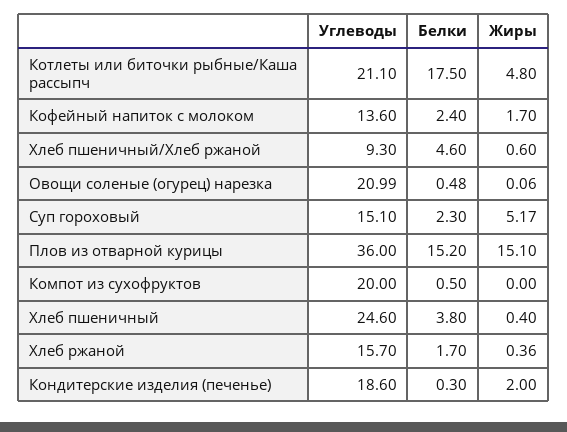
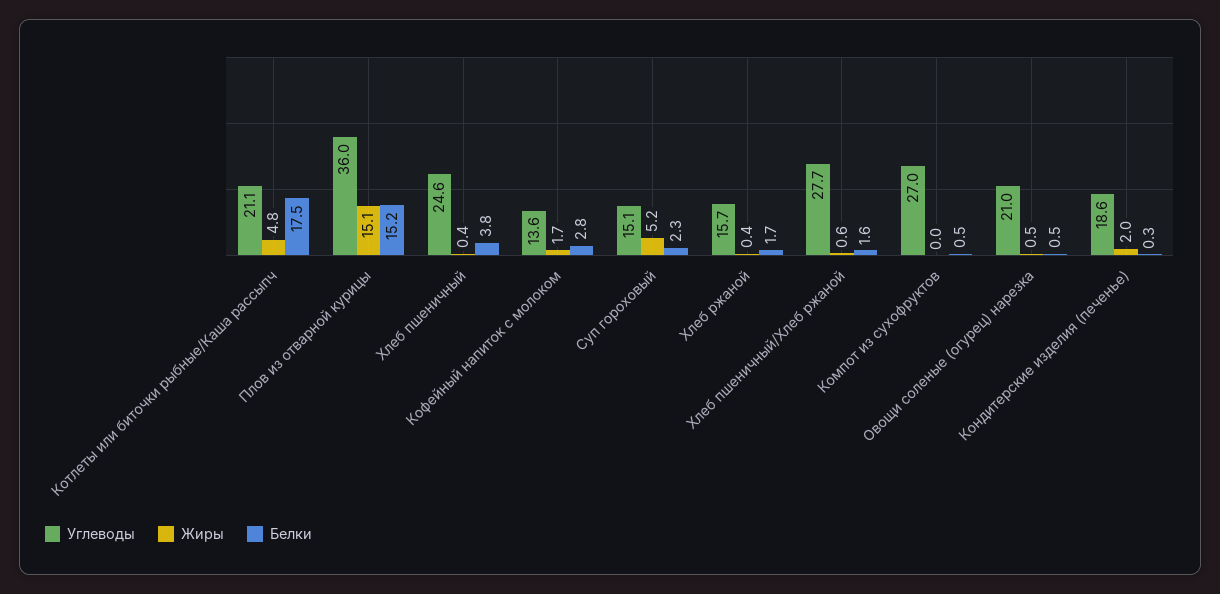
  {
    "Углеводы": {
      "Котлеты или биточки рыбные/Каша рассыпч": 21.1,
      "Кофейный напиток с молоком": 13.6,
-     "Хлеб пшеничный/Хлеб ржаной": 9.3,
+     "Хлеб пшеничный/Хлеб ржаной": 27.7,
      "Овощи соленые (огурец) нарезка": 20.99,
      "Суп гороховый": 15.1,
      "Плов из отварной курицы": 36,
-     "Компот из сухофруктов": 20,
+     "Компот из сухофруктов": 27,
      "Хлеб пшеничный": 24.6,
      "Хлеб ржаной": 15.7,
      "Кондитерские изделия (печенье)": 18.6
    },
    "Белки": {
      "Котлеты или биточки рыбные/Каша рассыпч": 17.5,
-     "Кофейный напиток с молоком": 2.4,
+     "Кофейный напиток с молоком": 2.8,
-     "Хлеб пшеничный/Хлеб ржаной": 4.6,
+     "Хлеб пшеничный/Хлеб ржаной": 1.6,
      "Овощи соленые (огурец) нарезка": 0.48,
      "Суп гороховый": 2.3,
      "Плов из отварной курицы": 15.2,
      "Компот из сухофруктов": 0.5,
      "Хлеб пшеничный": 3.8,
      "Хлеб ржаной": 1.7,
      "Кондитерские изделия (печенье)": 0.3
    },
    "Жиры": {
      "Котлеты или биточки рыбные/Каша рассыпч": 4.8,
      "Кофейный напиток с молоком": 1.7,
      "Хлеб пшеничный/Хлеб ржаной": 0.6,
-     "Овощи соленые (огурец) нарезка": 0.06,
+     "Овощи соленые (огурец) нарезка": 0.5,
      "Суп гороховый": 5.17,
      "Плов из отварной курицы": 15.1,
      "Компот из сухофруктов": 0,
      "Хлеб пшеничный": 0.4,
      "Хлеб ржаной": 0.36,
      "Кондитерские изделия (печенье)": 2
    }
  }

